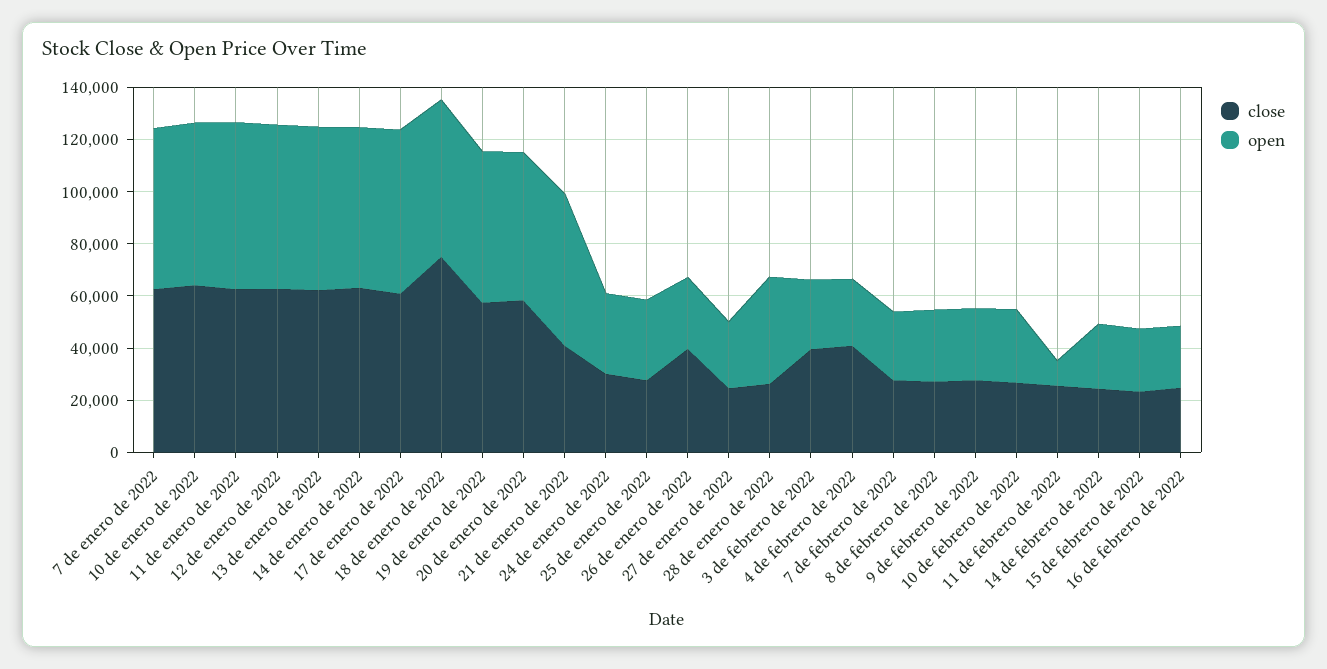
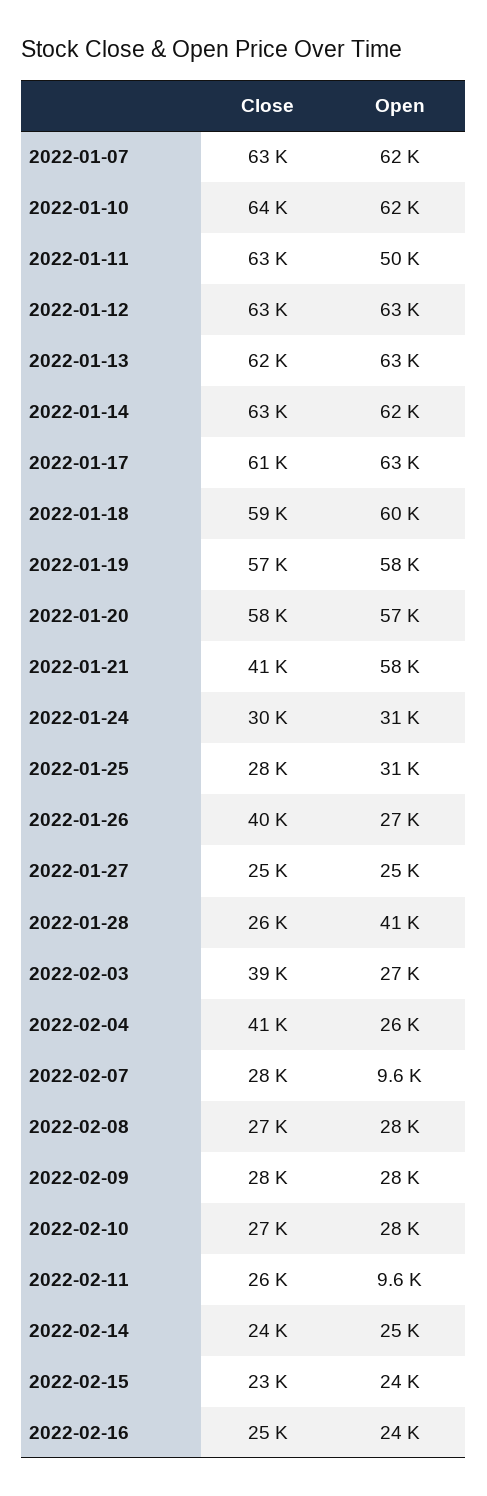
  {
    "close": {
      "7 de enero de 2022": 63000,
      "10 de enero de 2022": 64000,
      "11 de enero de 2022": 63000,
      "12 de enero de 2022": 63000,
      "13 de enero de 2022": 62000,
      "14 de enero de 2022": 63000,
      "17 de enero de 2022": 61000,
-     "18 de enero de 2022": 75000,
+     "18 de enero de 2022": 59000,
      "19 de enero de 2022": 57000,
      "20 de enero de 2022": 58000,
      "21 de enero de 2022": 41000,
      "24 de enero de 2022": 30000,
      "25 de enero de 2022": 28000,
      "26 de enero de 2022": 40000,
      "27 de enero de 2022": 25000,
      "28 de enero de 2022": 26000,
      "3 de febrero de 2022": 39000,
      "4 de febrero de 2022": 41000,
      "7 de febrero de 2022": 28000,
      "8 de febrero de 2022": 27000,
      "9 de febrero de 2022": 28000,
      "10 de febrero de 2022": 27000,
      "11 de febrero de 2022": 26000,
      "14 de febrero de 2022": 24000,
      "15 de febrero de 2022": 23000,
      "16 de febrero de 2022": 25000
    },
    "open": {
      "7 de enero de 2022": 62000,
      "10 de enero de 2022": 62000,
-     "11 de enero de 2022": 65000,
+     "11 de enero de 2022": 50000,
      "12 de enero de 2022": 63000,
      "13 de enero de 2022": 63000,
      "14 de enero de 2022": 62000,
      "17 de enero de 2022": 63000,
      "18 de enero de 2022": 60000,
      "19 de enero de 2022": 58000,
      "20 de enero de 2022": 57000,
      "21 de enero de 2022": 58000,
      "24 de enero de 2022": 31000,
      "25 de enero de 2022": 31000,
      "26 de enero de 2022": 27000,
      "27 de enero de 2022": 25000,
      "28 de enero de 2022": 41000,
      "3 de febrero de 2022": 27000,
      "4 de febrero de 2022": 26000,
-     "7 de febrero de 2022": 25000,
+     "7 de febrero de 2022": 9600,
      "8 de febrero de 2022": 28000,
      "9 de febrero de 2022": 28000,
      "10 de febrero de 2022": 28000,
      "11 de febrero de 2022": 9600,
      "14 de febrero de 2022": 25000,
      "15 de febrero de 2022": 24000,
      "16 de febrero de 2022": 24000
    }
  }

